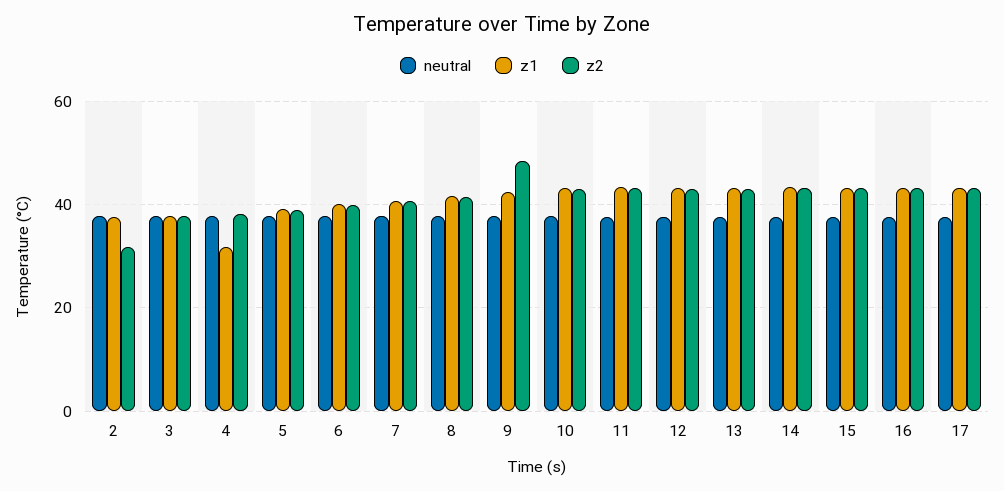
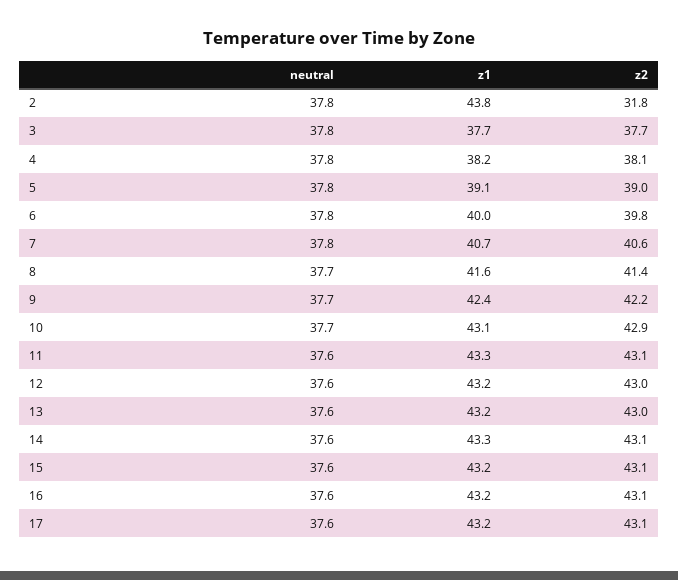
  {
    "neutral": {
      "2": 37.8,
      "3": 37.8,
      "4": 37.8,
      "5": 37.8,
      "6": 37.8,
      "7": 37.8,
      "8": 37.7,
      "9": 37.7,
      "10": 37.7,
      "11": 37.6,
      "12": 37.6,
      "13": 37.6,
      "14": 37.6,
      "15": 37.6,
      "16": 37.6,
      "17": 37.6
    },
    "z1": {
-     "2": 38,
+     "2": 43.8,
      "3": 37.7,
-     "4": 32,
+     "4": 38.2,
      "5": 39.1,
      "6": 40,
      "7": 40.7,
      "8": 41.6,
      "9": 42.4,
      "10": 43.1,
      "11": 43.3,
      "12": 43.2,
      "13": 43.2,
      "14": 43.3,
      "15": 43.2,
      "16": 43.2,
      "17": 43.2
    },
    "z2": {
      "2": 31.8,
      "3": 37.7,
      "4": 38.1,
      "5": 39,
      "6": 39.8,
      "7": 40.6,
      "8": 41.4,
-     "9": 48,
+     "9": 42.2,
      "10": 42.9,
      "11": 43.1,
      "12": 43,
      "13": 43,
      "14": 43.1,
      "15": 43.1,
      "16": 43.1,
      "17": 43.1
    }
  }

